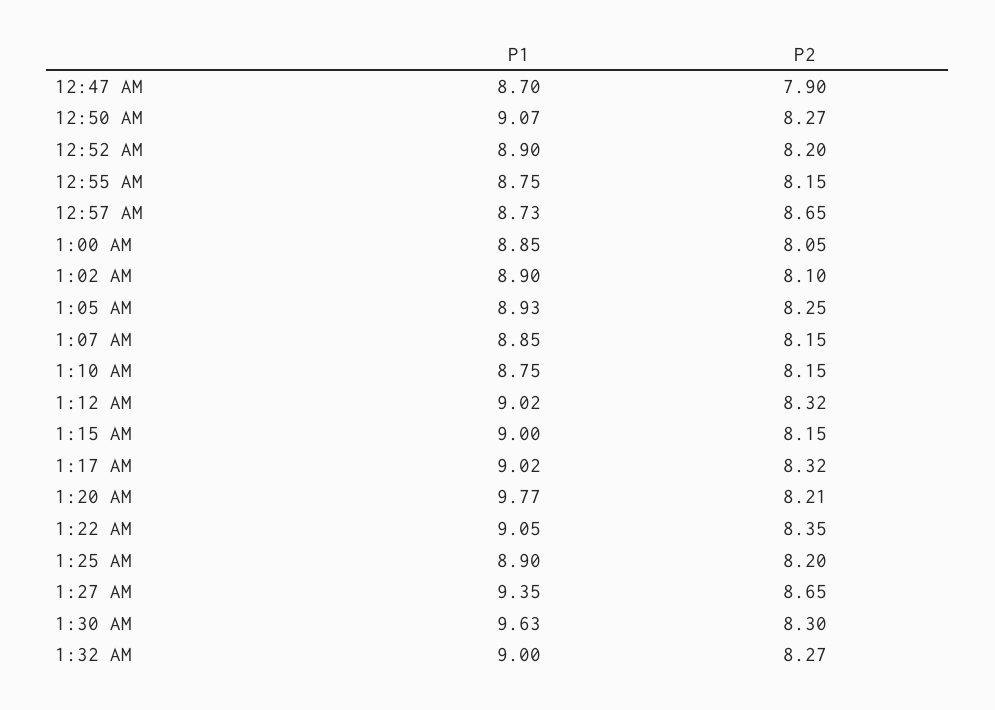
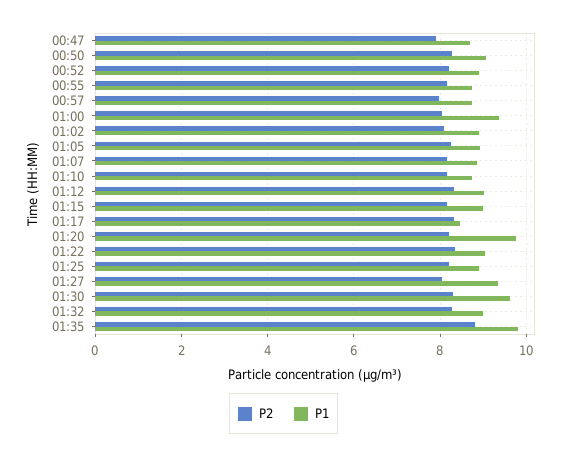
  {
    "P1": {
      "12:47 AM": 8.7,
      "12:50 AM": 9.07,
      "12:52 AM": 8.9,
      "12:55 AM": 8.75,
      "12:57 AM": 8.73,
-     "1:00 AM": 8.85,
+     "1:00 AM": 9.4,
      "1:02 AM": 8.9,
      "1:05 AM": 8.93,
      "1:07 AM": 8.85,
      "1:10 AM": 8.75,
      "1:12 AM": 9.02,
      "1:15 AM": 9,
-     "1:17 AM": 9.02,
+     "1:17 AM": 8.4,
      "1:20 AM": 9.77,
      "1:22 AM": 9.05,
      "1:25 AM": 8.9,
      "1:27 AM": 9.35,
      "1:30 AM": 9.63,
-     "1:32 AM": 9
+     "1:32 AM": 9,
+     "01:35": 9.8
    },
    "P2": {
      "12:47 AM": 7.9,
      "12:50 AM": 8.27,
      "12:52 AM": 8.2,
      "12:55 AM": 8.15,
-     "12:57 AM": 8.65,
+     "12:57 AM": 8,
      "1:00 AM": 8.05,
      "1:02 AM": 8.1,
      "1:05 AM": 8.25,
      "1:07 AM": 8.15,
      "1:10 AM": 8.15,
      "1:12 AM": 8.32,
      "1:15 AM": 8.15,
      "1:17 AM": 8.32,
      "1:20 AM": 8.21,
      "1:22 AM": 8.35,
      "1:25 AM": 8.2,
-     "1:27 AM": 8.65,
+     "1:27 AM": 8,
      "1:30 AM": 8.3,
-     "1:32 AM": 8.27
+     "1:32 AM": 8.27,
+     "01:35": 8.8
    }
  }

